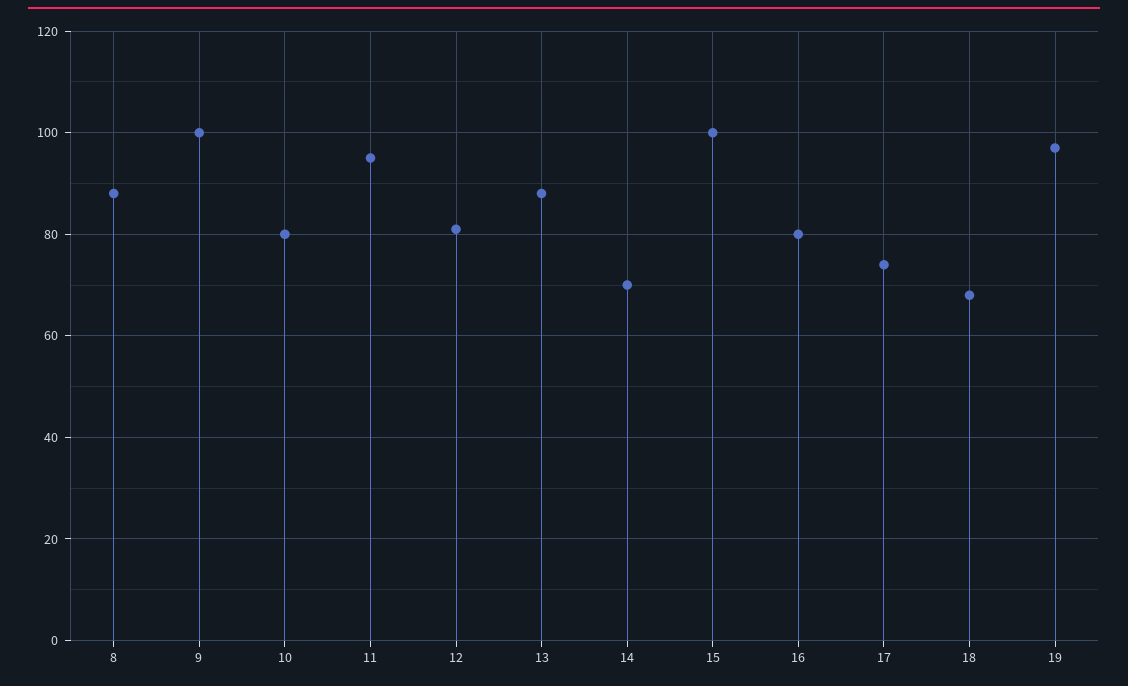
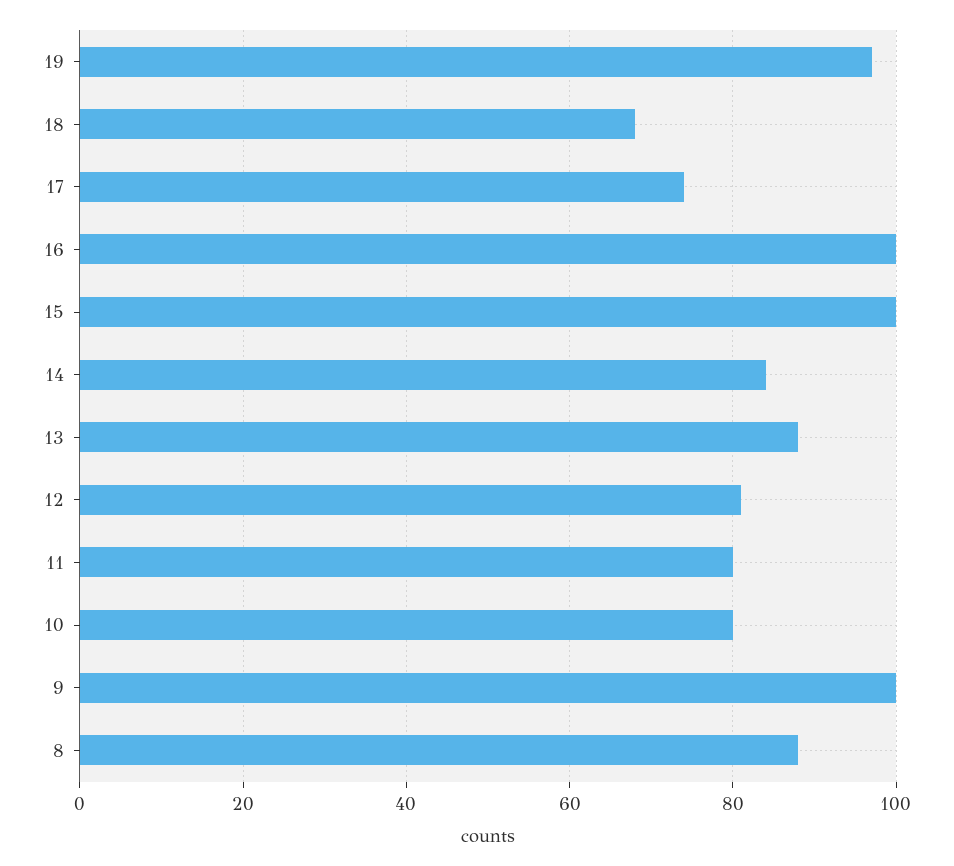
  {
    "8": 90,
    "9": 100,
    "10": 80,
-   "11": 95,
+   "11": 80,
    "12": 80,
    "13": 90,
-   "14": 70,
+   "14": 85,
    "15": 100,
-   "16": 80,
+   "16": 100,
    "17": 75,
    "18": 70,
    "19": 95
  }

